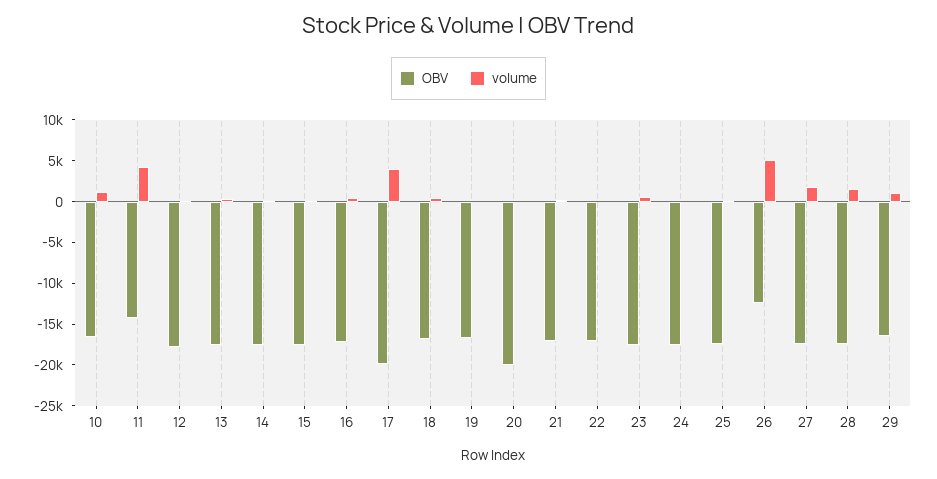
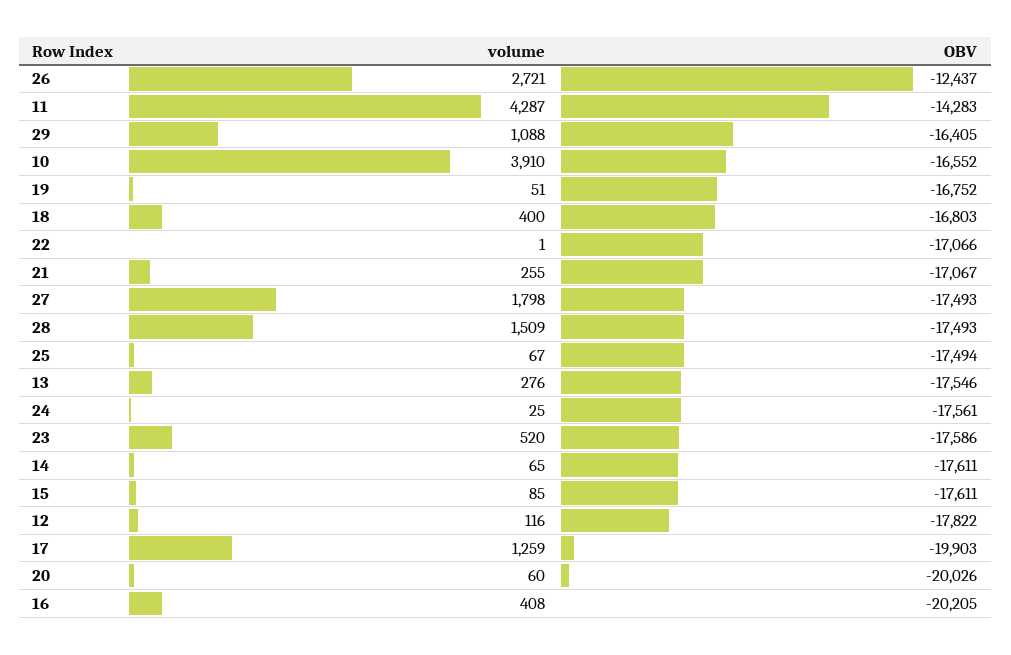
  {
    "OBV": {
      "10": -16552,
      "11": -14283,
      "12": -17822,
      "13": -17546,
      "14": -17611,
      "15": -17611,
-     "16": -17000,
+     "16": -20205,
      "17": -19903,
      "18": -16803,
      "19": -16752,
      "20": -20026,
      "21": -17067,
      "22": -17066,
      "23": -17586,
      "24": -17561,
      "25": -17494,
      "26": -12437,
      "27": -17493,
      "28": -17493,
      "29": -16405
    },
    "volume": {
-     "10": 1000,
+     "10": 3910,
      "11": 4287,
      "12": 116,
      "13": 276,
      "14": 65,
      "15": 85,
      "16": 408,
-     "17": 4000,
+     "17": 1259,
      "18": 400,
      "19": 51,
      "20": 60,
      "21": 255,
      "22": 1,
      "23": 520,
      "24": 25,
      "25": 67,
-     "26": 5000,
+     "26": 2721,
      "27": 1798,
      "28": 1509,
      "29": 1088
    }
  }

